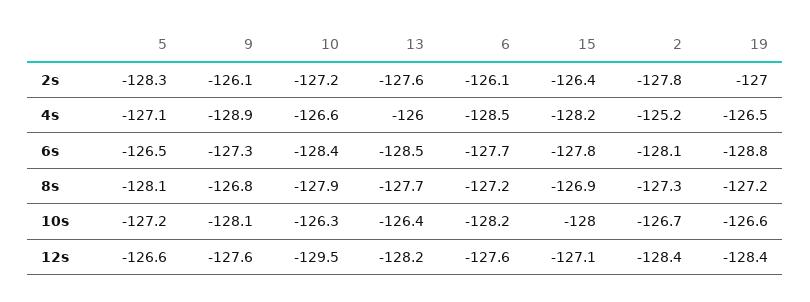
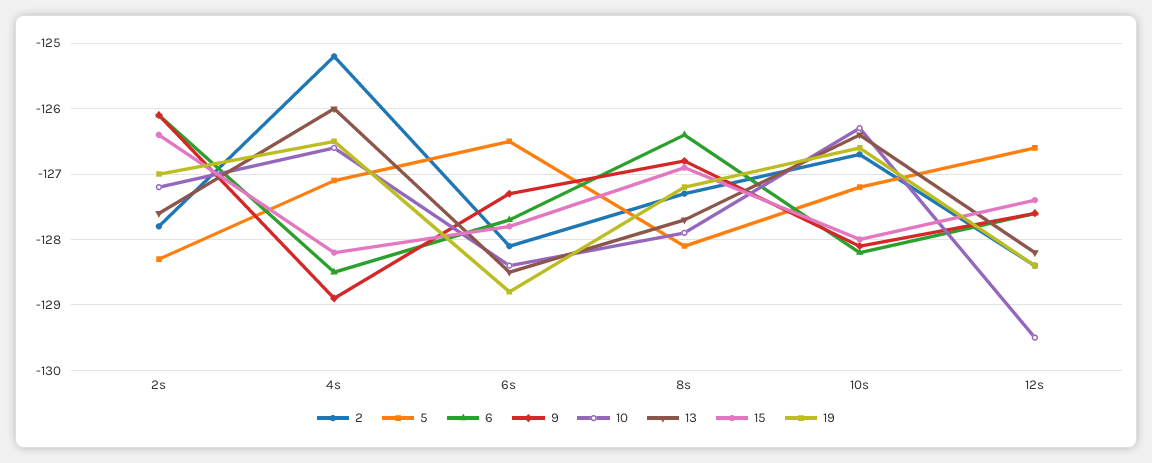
  {
    "5": {
      "2s": -128.3,
      "4s": -127.1,
      "6s": -126.5,
      "8s": -128.1,
      "10s": -127.2,
      "12s": -126.6
    },
    "9": {
      "2s": -126.1,
      "4s": -128.9,
      "6s": -127.3,
      "8s": -126.8,
      "10s": -128.1,
      "12s": -127.6
    },
    "10": {
      "2s": -127.2,
      "4s": -126.6,
      "6s": -128.4,
      "8s": -127.9,
      "10s": -126.3,
      "12s": -129.5
    },
    "13": {
      "2s": -127.6,
      "4s": -126,
      "6s": -128.5,
      "8s": -127.7,
      "10s": -126.4,
      "12s": -128.2
    },
    "6": {
      "2s": -126.1,
      "4s": -128.5,
      "6s": -127.7,
-     "8s": -127.2,
+     "8s": -126.4,
      "10s": -128.2,
      "12s": -127.6
    },
    "15": {
      "2s": -126.4,
      "4s": -128.2,
      "6s": -127.8,
      "8s": -126.9,
      "10s": -128,
-     "12s": -127.1
+     "12s": -127.4
    },
    "2": {
      "2s": -127.8,
      "4s": -125.2,
      "6s": -128.1,
      "8s": -127.3,
      "10s": -126.7,
      "12s": -128.4
    },
    "19": {
      "2s": -127,
      "4s": -126.5,
      "6s": -128.8,
      "8s": -127.2,
      "10s": -126.6,
      "12s": -128.4
    }
  }

